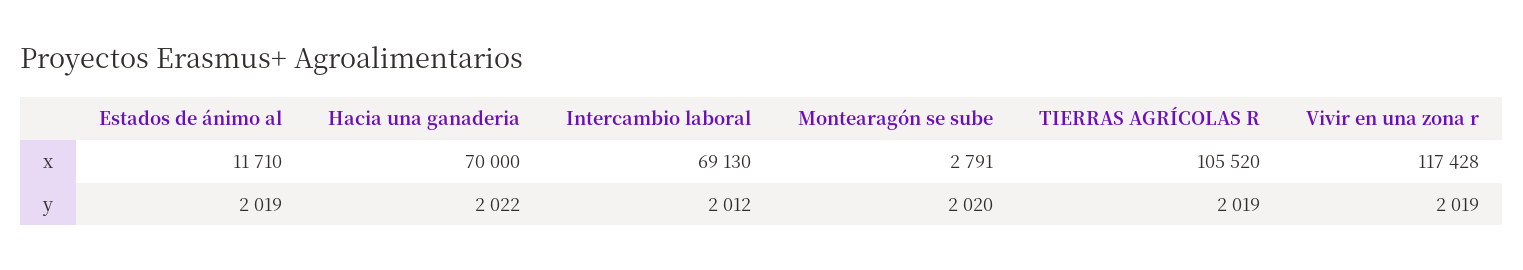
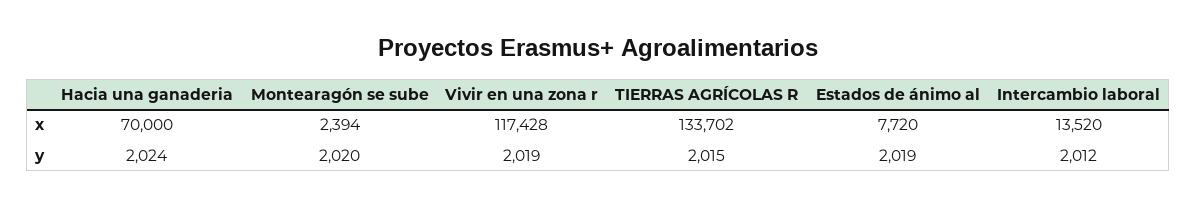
  {
    "Estados de ánimo al": {
-     "x": 11710,
+     "x": 7720,
      "y": 2019
    },
    "Hacia una ganaderia": {
      "x": 70000,
-     "y": 2022
+     "y": 2024
    },
    "Intercambio laboral": {
-     "x": 69130,
+     "x": 13520,
      "y": 2012
    },
    "Montearagón se sube": {
-     "x": 2791,
+     "x": 2394,
      "y": 2020
    },
    "TIERRAS AGRÍCOLAS R": {
-     "x": 105520,
+     "x": 133702,
-     "y": 2019
+     "y": 2015
    },
    "Vivir en una zona r": {
      "x": 117428,
      "y": 2019
    }
  }

